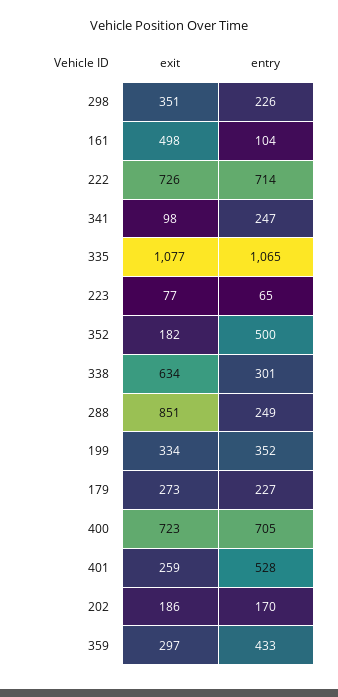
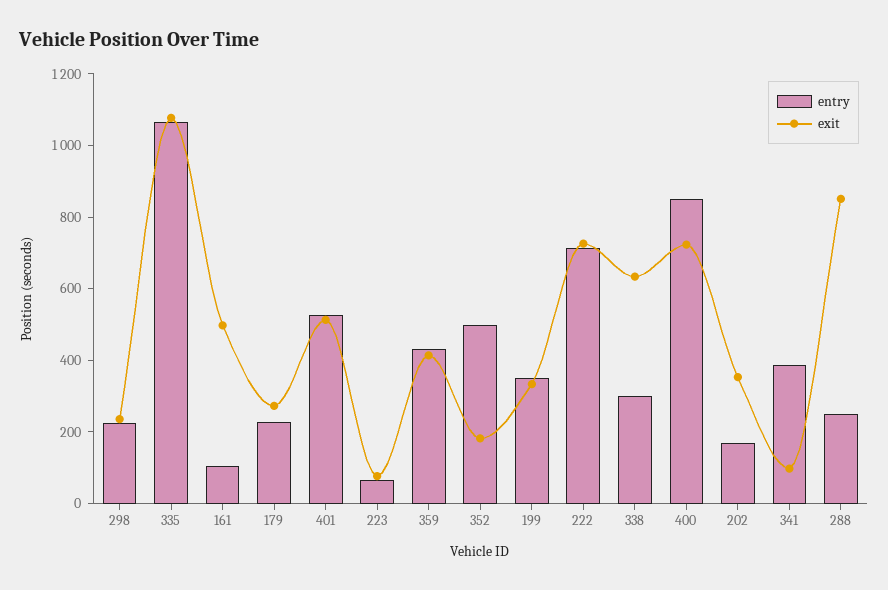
  {
    "exit": {
-     "298": 351,
+     "298": 250,
      "161": 498,
      "222": 726,
      "341": 98,
      "335": 1077,
      "223": 77,
      "352": 182,
      "338": 634,
      "288": 851,
      "199": 334,
      "179": 273,
      "400": 723,
-     "401": 259,
+     "401": 500,
-     "202": 186,
+     "202": 350,
-     "359": 297
+     "359": 400
    },
    "entry": {
      "298": 226,
      "161": 104,
      "222": 714,
-     "341": 247,
+     "341": 400,
      "335": 1065,
      "223": 65,
      "352": 500,
      "338": 301,
      "288": 249,
      "199": 352,
      "179": 227,
-     "400": 705,
+     "400": 850,
      "401": 528,
      "202": 170,
      "359": 433
    }
  }

